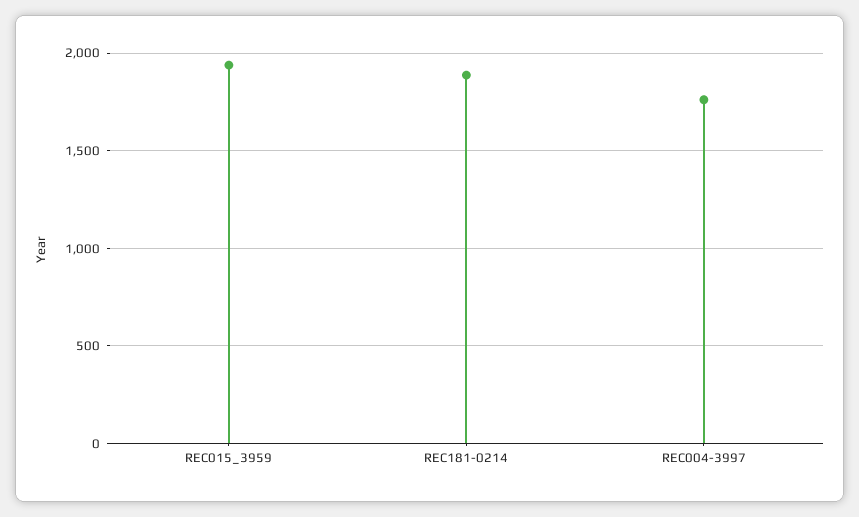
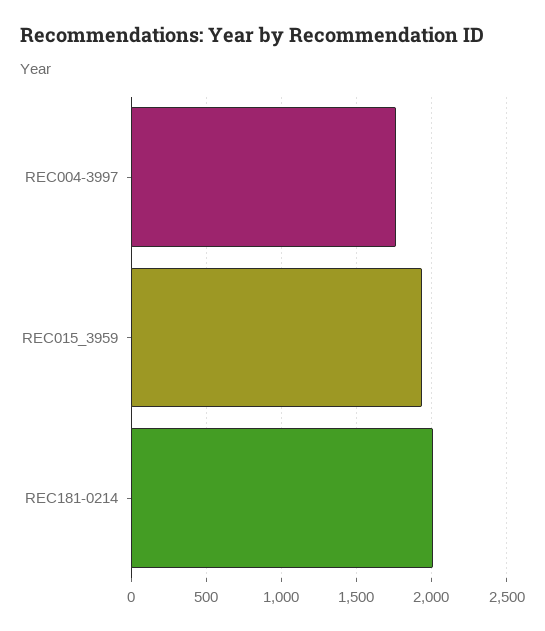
  {
    "REC015_3959": 1950,
-   "REC181-0214": 1900,
+   "REC181-0214": 2000,
    "REC004-3997": 1750
  }

